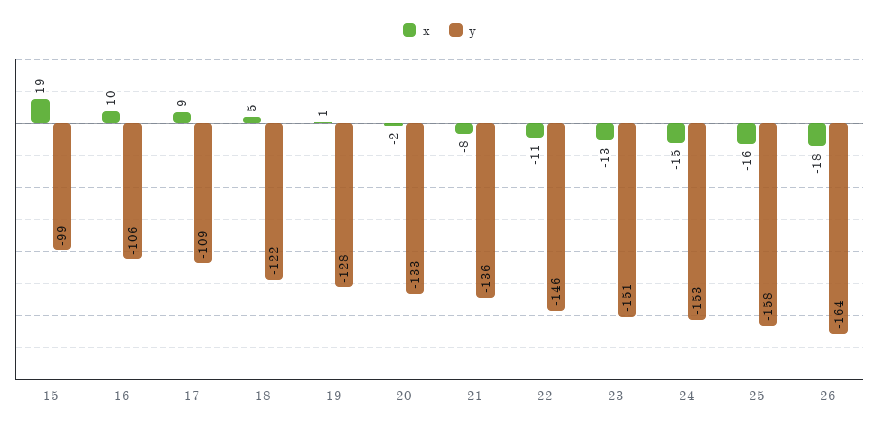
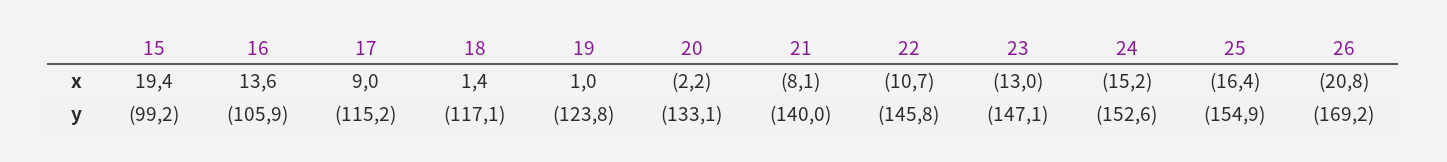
  {
    "x": {
      "15": 19.4,
-     "16": 10,
+     "16": 13.6,
      "17": 9,
-     "18": 5,
+     "18": 1.4,
      "19": 1,
      "20": -2.2,
      "21": -8.1,
      "22": -10.7,
      "23": -13,
      "24": -15.2,
      "25": -16.4,
-     "26": -18
+     "26": -20.8
    },
    "y": {
      "15": -99.2,
      "16": -105.9,
-     "17": -109,
+     "17": -115.2,
-     "18": -122,
+     "18": -117.1,
-     "19": -128,
+     "19": -123.8,
      "20": -133.1,
-     "21": -136,
+     "21": -140,
      "22": -145.8,
-     "23": -151,
+     "23": -147.1,
      "24": -152.6,
-     "25": -158,
+     "25": -154.9,
-     "26": -164
+     "26": -169.2
    }
  }

